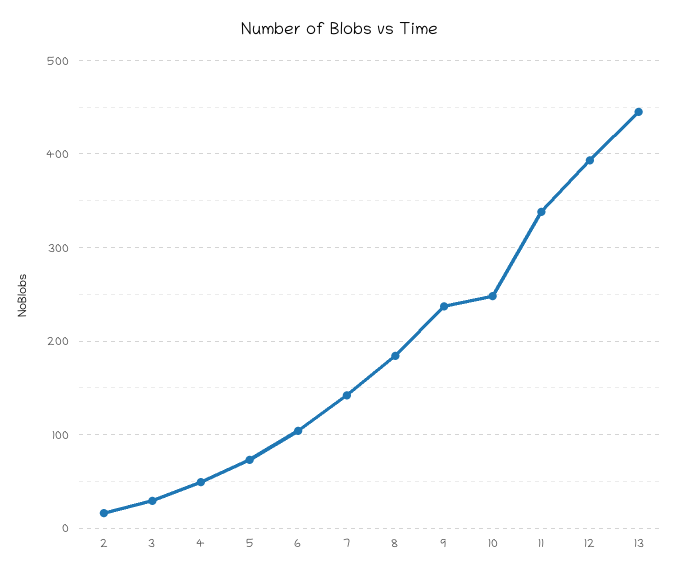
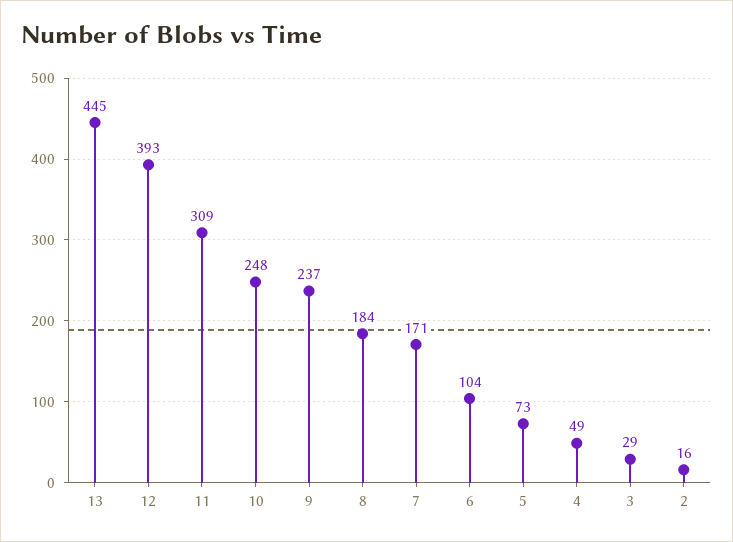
  {
    "2": 16,
    "3": 29,
    "4": 49,
    "5": 73,
    "6": 104,
-   "7": 140,
+   "7": 171,
    "8": 184,
    "9": 237,
    "10": 248,
-   "11": 340,
+   "11": 309,
    "12": 393,
    "13": 445
  }

